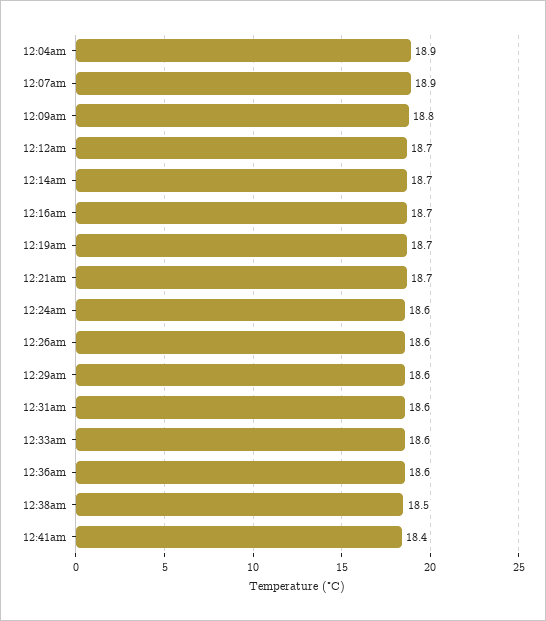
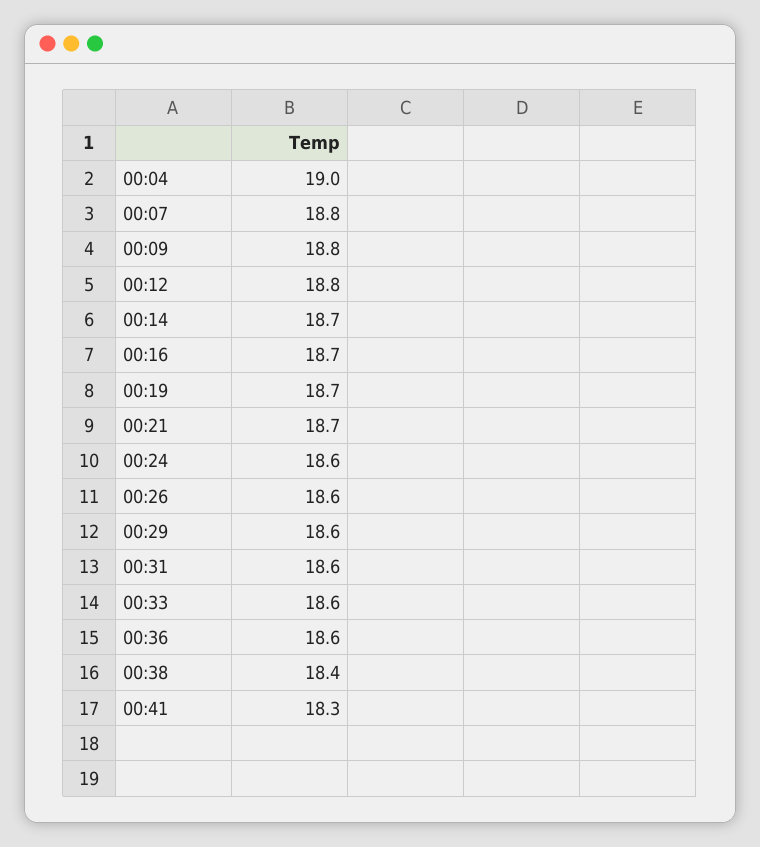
  {
-   "12:04am": 18.9,
+   "12:04am": 19,
-   "12:07am": 18.9,
+   "12:07am": 18.8,
    "12:09am": 18.8,
-   "12:12am": 18.7,
+   "12:12am": 18.8,
    "12:14am": 18.7,
    "12:16am": 18.7,
    "12:19am": 18.7,
    "12:21am": 18.7,
    "12:24am": 18.6,
    "12:26am": 18.6,
    "12:29am": 18.6,
    "12:31am": 18.6,
    "12:33am": 18.6,
    "12:36am": 18.6,
-   "12:38am": 18.5,
+   "12:38am": 18.4,
-   "12:41am": 18.4
+   "12:41am": 18.3
  }

